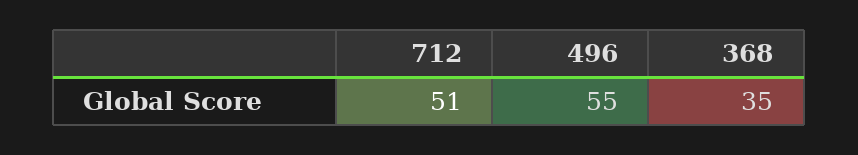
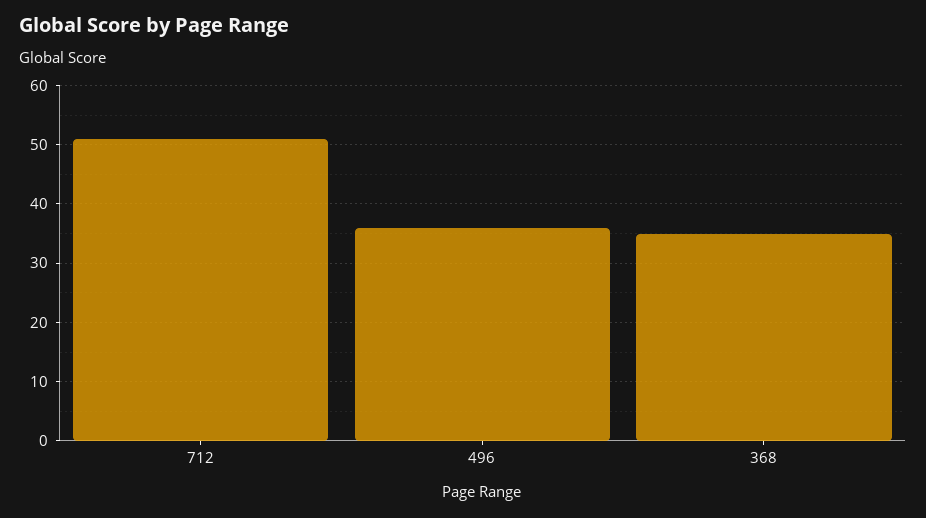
  {
    "712": 51,
-   "496": 55,
+   "496": 35,
    "368": 35
  }

